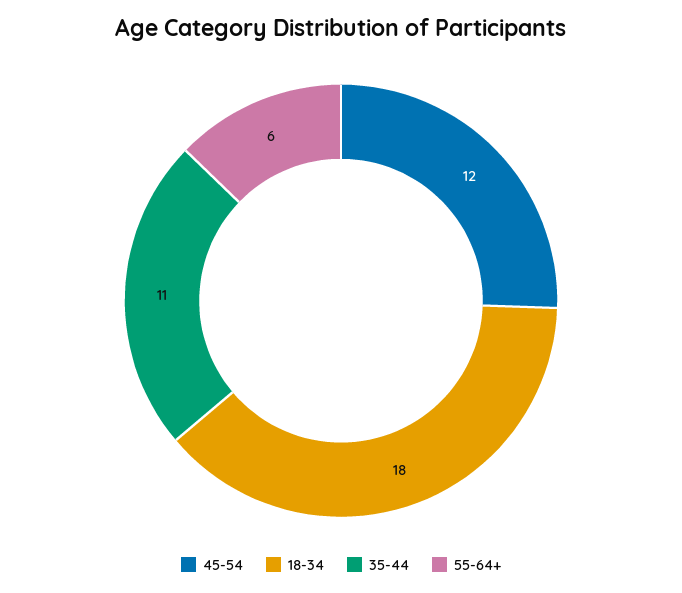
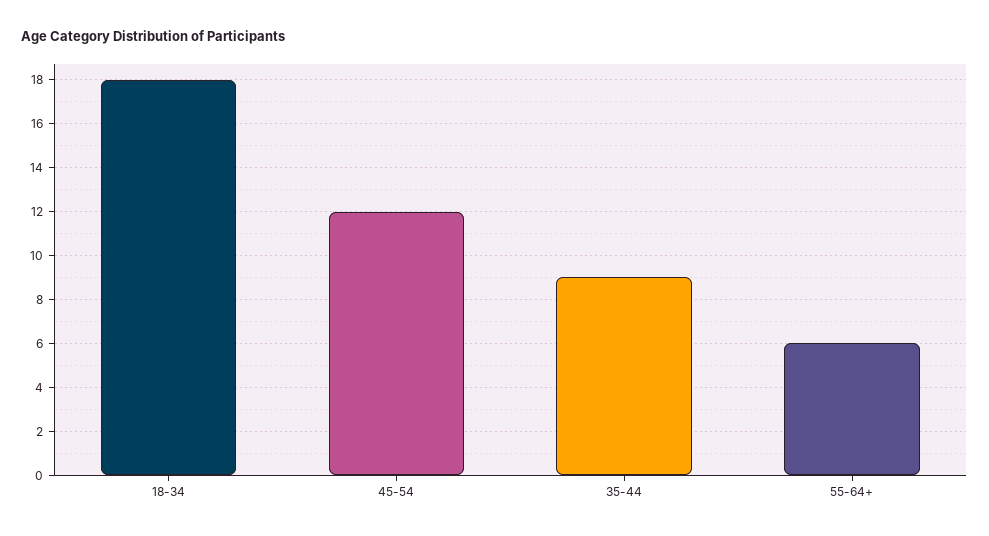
  {
    "45-54": 12,
    "18-34": 18,
-   "35-44": 11,
+   "35-44": 9,
    "55-64+": 6
  }

